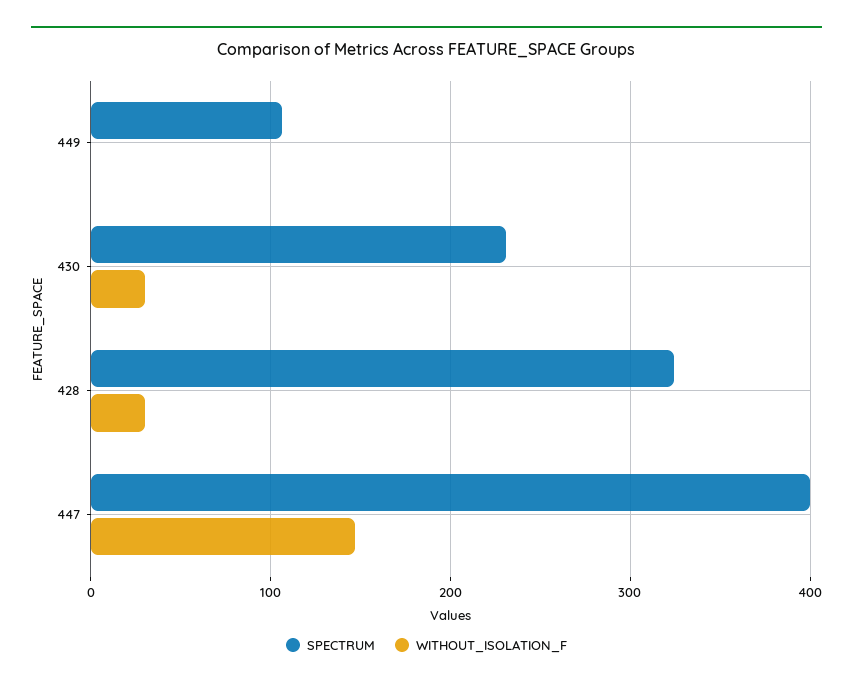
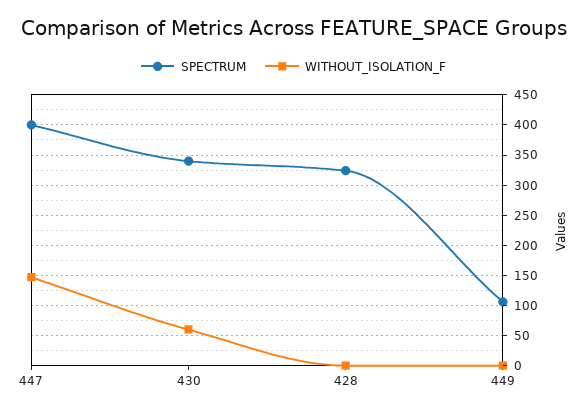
  {
    "SPECTRUM": {
      "449": 110,
-     "430": 230,
+     "430": 340,
      "428": 320,
      "447": 400
    },
    "WITHOUT_ISOLATION_F": {
      "449": 0,
-     "430": 30,
+     "430": 60,
-     "428": 30,
+     "428": 0,
      "447": 150
    }
  }

